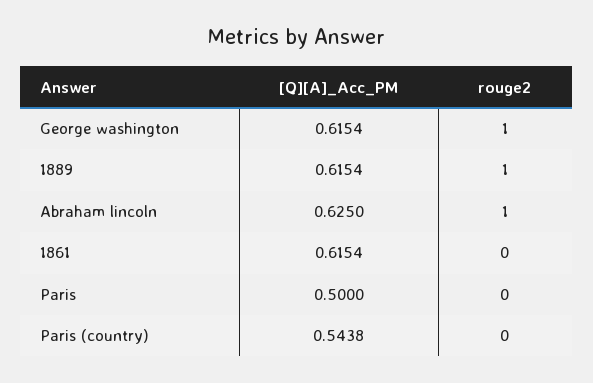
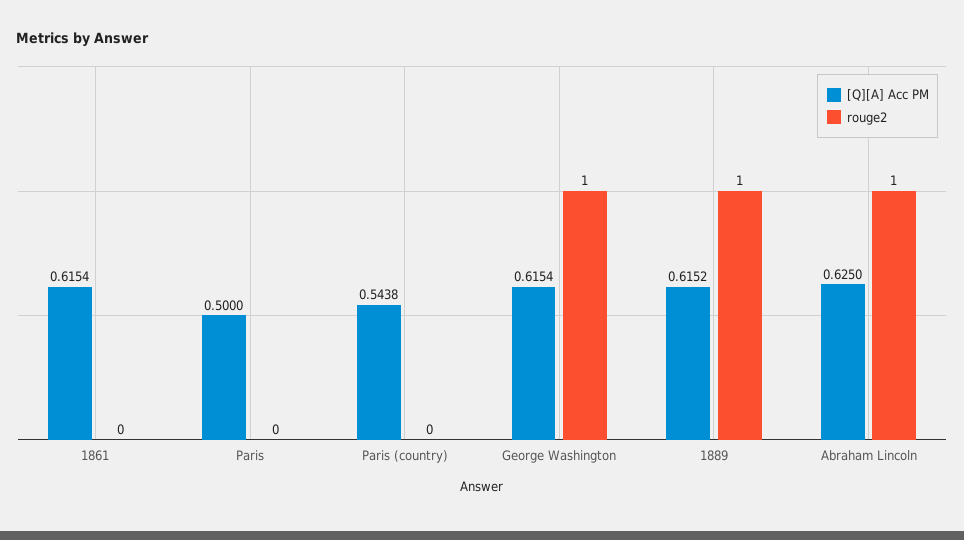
  {
    "[Q][A]_Acc_PM": {
      "George washington": 0.6154,
-     "1889": 0.6154,
+     "1889": 0.6152,
      "Abraham lincoln": 0.625,
      "1861": 0.6154,
      "Paris": 0.5,
      "Paris (country)": 0.5438
    },
    "rouge2": {
      "George washington": 1,
      "1889": 1,
      "Abraham lincoln": 1,
      "1861": 0,
      "Paris": 0,
      "Paris (country)": 0
    }
  }

